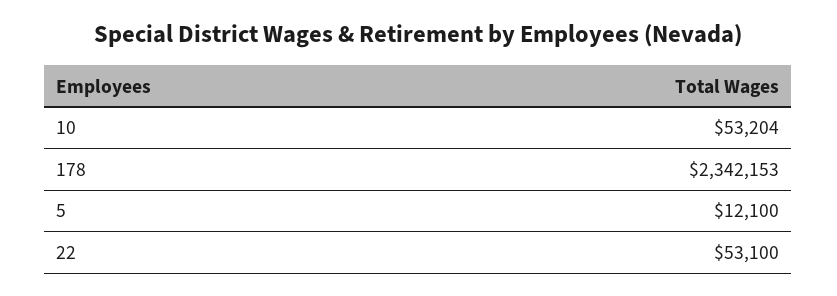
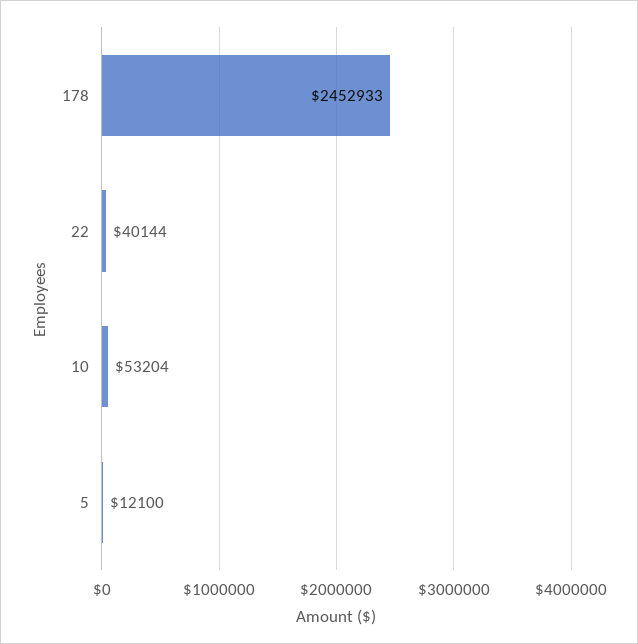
  {
    "10": 53204,
-   "178": 2342153,
+   "178": 2452933,
    "5": 12100,
-   "22": 53100
+   "22": 40144
  }

